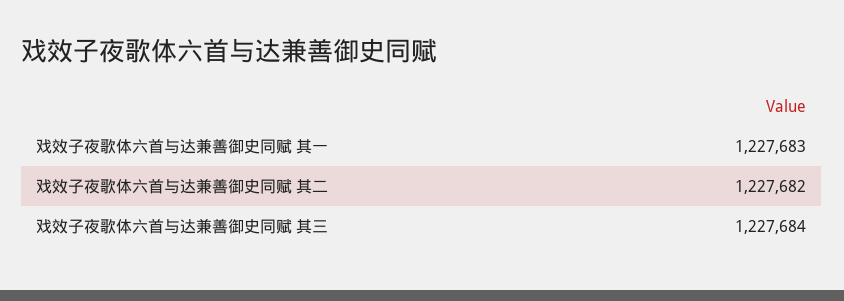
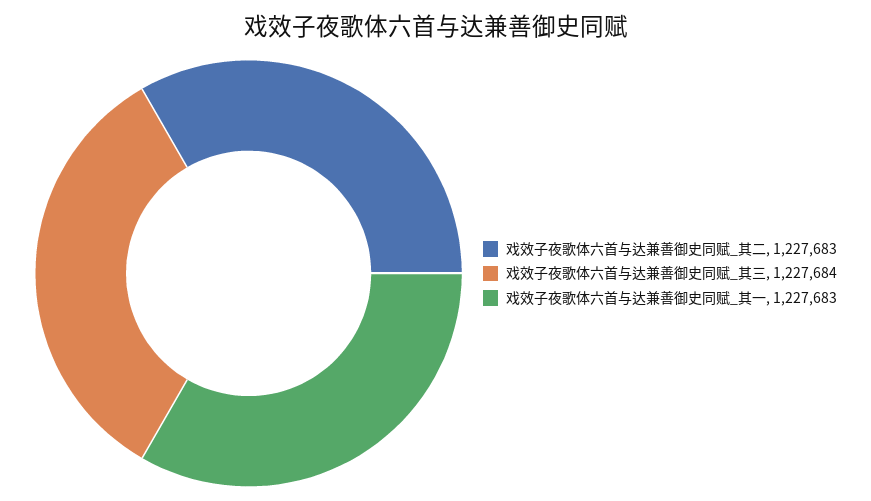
  {
    "戏效子夜歌体六首与达兼善御史同赋 其一": 1227683,
-   "戏效子夜歌体六首与达兼善御史同赋 其二": 1227682,
+   "戏效子夜歌体六首与达兼善御史同赋 其二": 1227683,
    "戏效子夜歌体六首与达兼善御史同赋 其三": 1227684
  }

